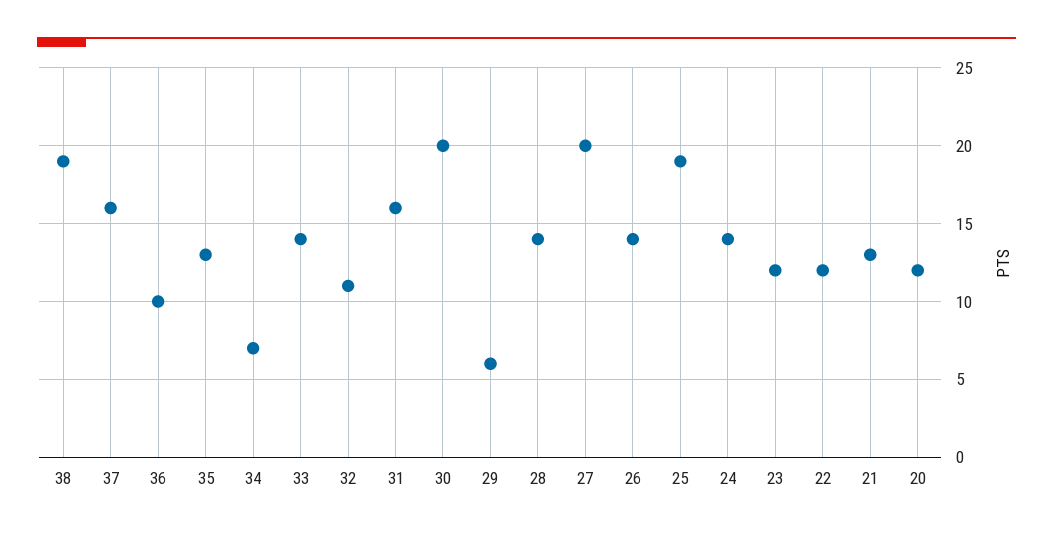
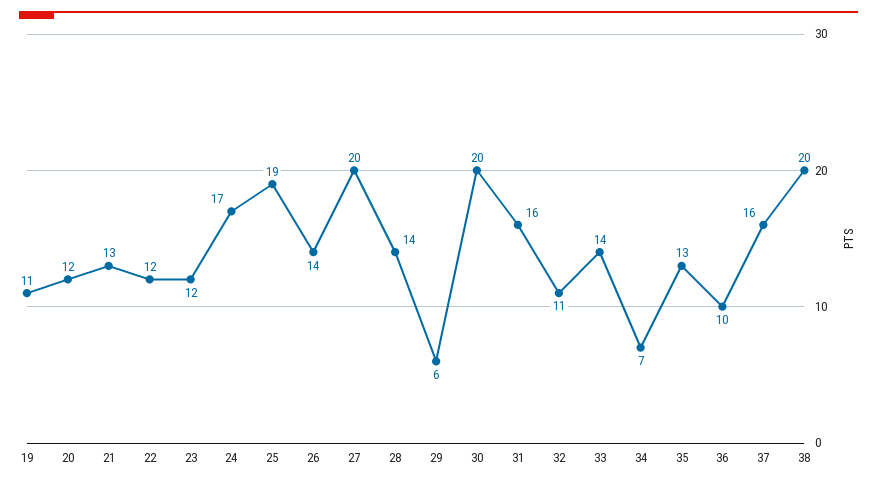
  {
-   "38": 19,
+   "38": 20,
    "37": 16,
    "36": 10,
    "35": 13,
    "34": 7,
    "33": 14,
    "32": 11,
    "31": 16,
    "30": 20,
    "29": 6,
    "28": 14,
    "27": 20,
    "26": 14,
    "25": 19,
-   "24": 14,
+   "24": 17,
    "23": 12,
    "22": 12,
    "21": 13,
-   "20": 12
+   "20": 12,
+   "19": 11
  }

